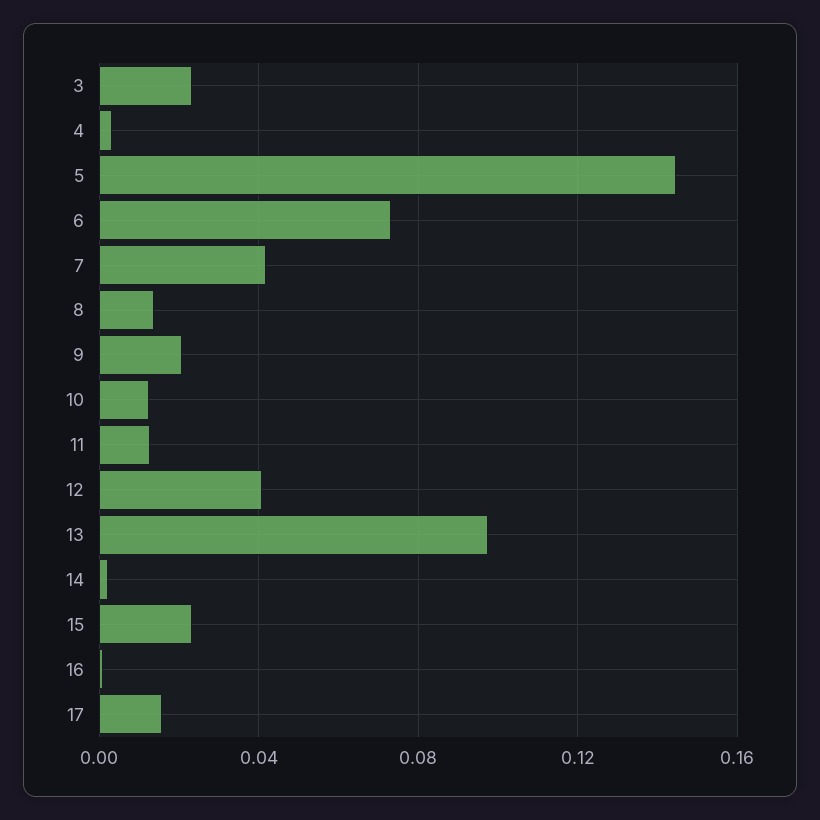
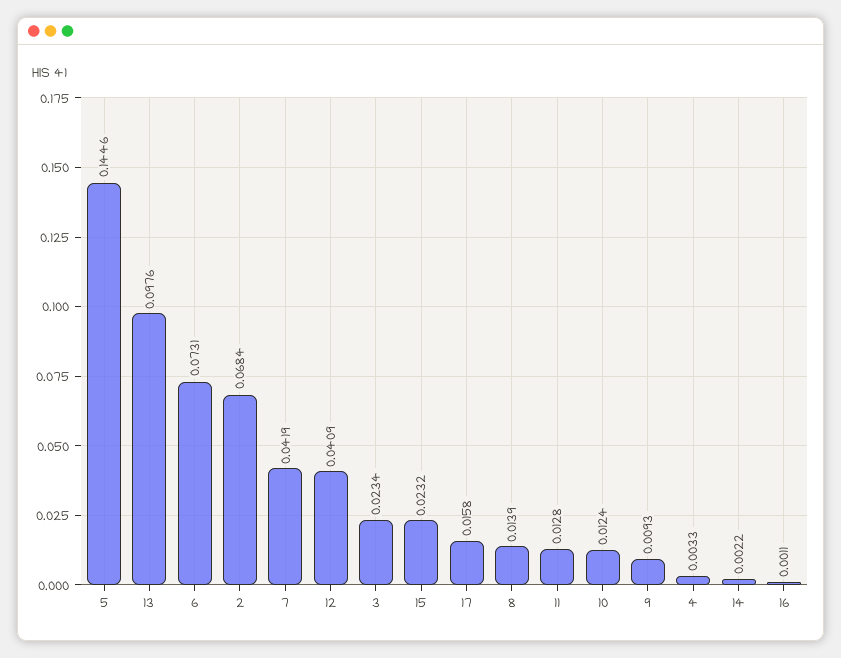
  {
    "3": 0.0234,
    "4": 0.0033,
    "5": 0.1446,
    "6": 0.0731,
    "7": 0.0419,
    "8": 0.0139,
-   "9": 0.02,
+   "9": 0.0093,
    "10": 0.0124,
    "11": 0.0128,
    "12": 0.0409,
    "13": 0.0976,
    "14": 0.0022,
    "15": 0.0232,
    "16": 0.0011,
-   "17": 0.0158
+   "17": 0.0158,
+   "2": 0.0684
  }

